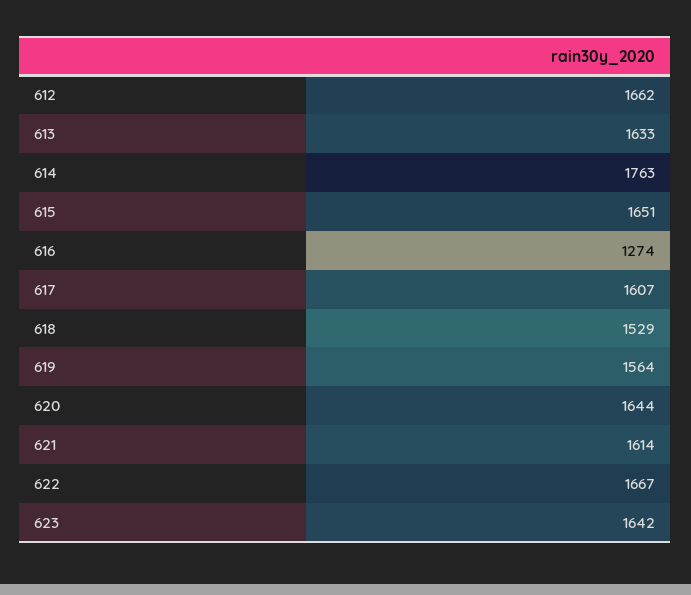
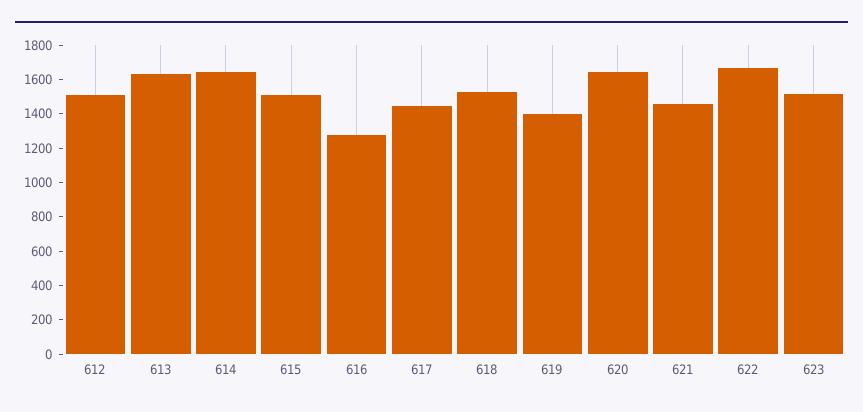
  {
-   "612": 1662,
+   "612": 1500,
    "613": 1633,
-   "614": 1763,
+   "614": 1650,
-   "615": 1651,
+   "615": 1500,
    "616": 1274,
-   "617": 1607,
+   "617": 1450,
    "618": 1529,
-   "619": 1564,
+   "619": 1400,
    "620": 1644,
-   "621": 1614,
+   "621": 1450,
    "622": 1667,
-   "623": 1642
+   "623": 1500
  }

